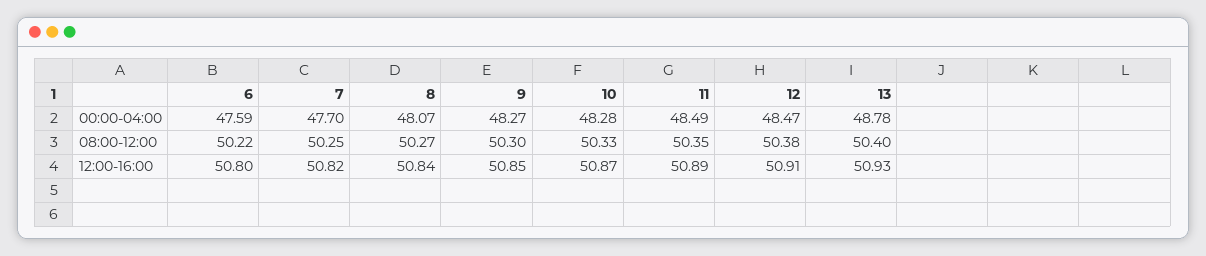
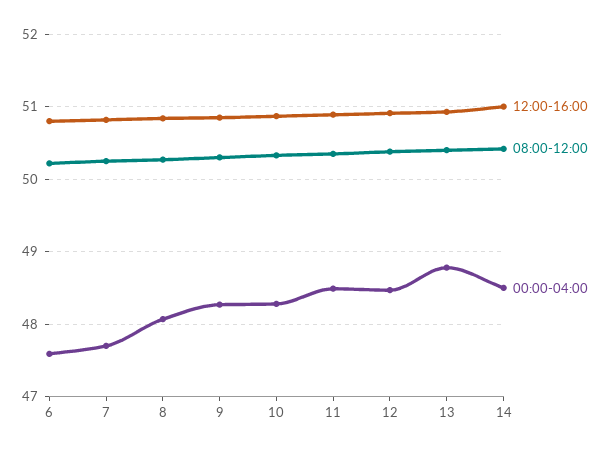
  {
    "00:00-04:00": {
      "6": 47.59,
      "7": 47.7,
      "8": 48.07,
      "9": 48.27,
      "10": 48.28,
      "11": 48.49,
      "12": 48.47,
-     "13": 48.78
+     "13": 48.78,
+     "14": 48.5
    },
    "08:00-12:00": {
      "6": 50.22,
      "7": 50.25,
      "8": 50.27,
      "9": 50.3,
      "10": 50.33,
      "11": 50.35,
      "12": 50.38,
-     "13": 50.4
+     "13": 50.4,
+     "14": 50.4
    },
    "12:00-16:00": {
      "6": 50.8,
      "7": 50.82,
      "8": 50.84,
      "9": 50.85,
      "10": 50.87,
      "11": 50.89,
      "12": 50.91,
-     "13": 50.93
+     "13": 50.93,
+     "14": 51
    }
  }

